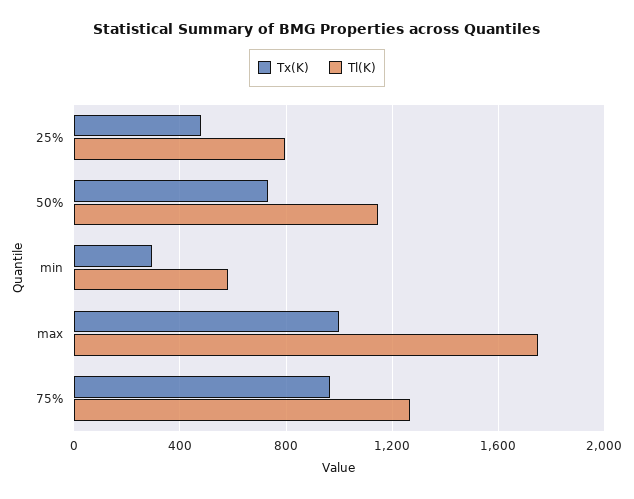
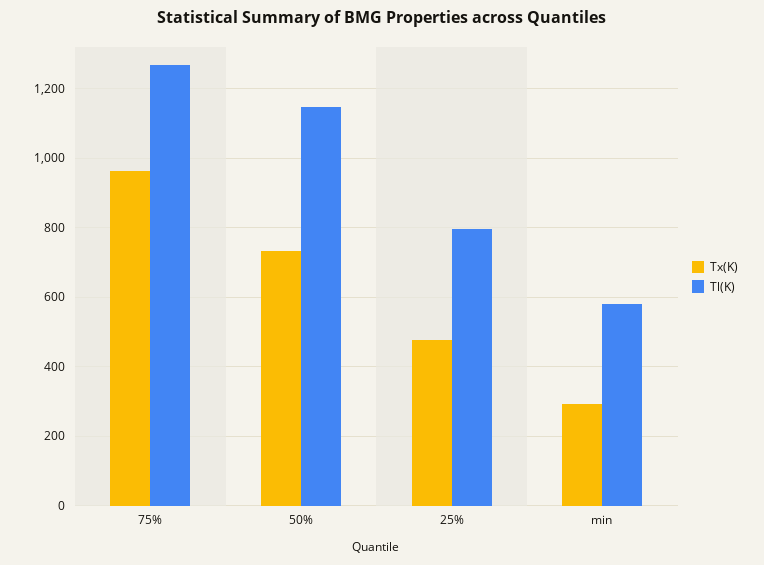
  {
    "Tx(K)": {
      "25%": 480,
      "50%": 740,
      "min": 300,
-     "max": 1000,
      "75%": 960
    },
    "Tl(K)": {
      "25%": 800,
      "50%": 1140,
      "min": 580,
-     "max": 1750,
      "75%": 1260
    }
  }

